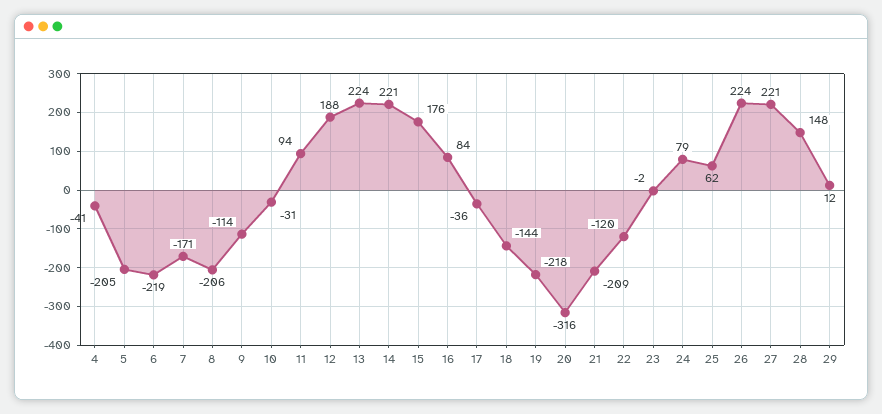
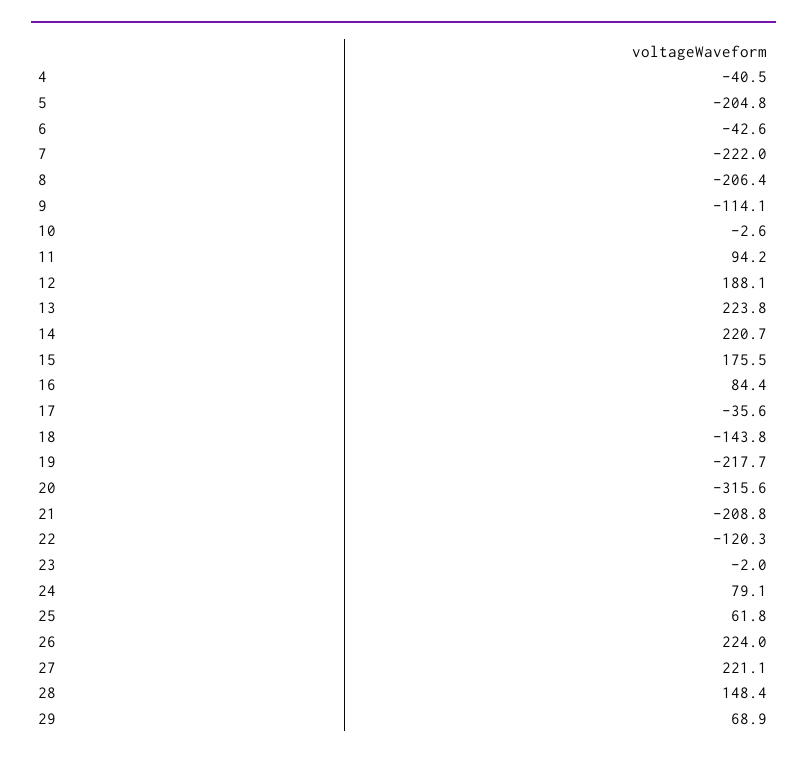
  {
    "4": -40.5,
    "5": -204.8,
-   "6": -219,
+   "6": -42.6,
-   "7": -171,
+   "7": -222,
    "8": -206.4,
    "9": -114.1,
-   "10": -31,
+   "10": -2.6,
    "11": 94.2,
    "12": 188.1,
    "13": 223.8,
    "14": 220.7,
    "15": 175.5,
    "16": 84.4,
    "17": -35.6,
    "18": -143.8,
    "19": -217.7,
    "20": -315.6,
    "21": -208.8,
    "22": -120.3,
    "23": -2,
    "24": 79.1,
    "25": 61.8,
    "26": 224,
    "27": 221.1,
    "28": 148.4,
-   "29": 12
+   "29": 68.9
  }

